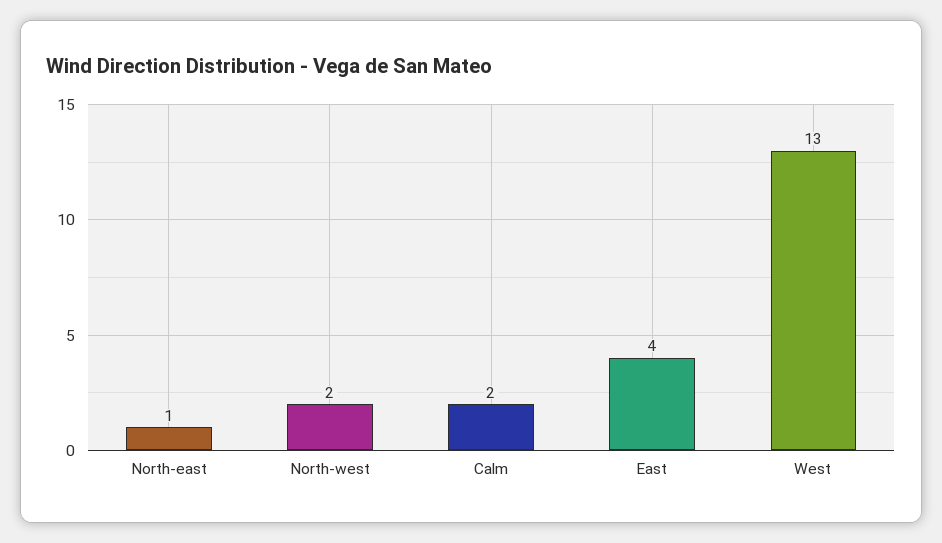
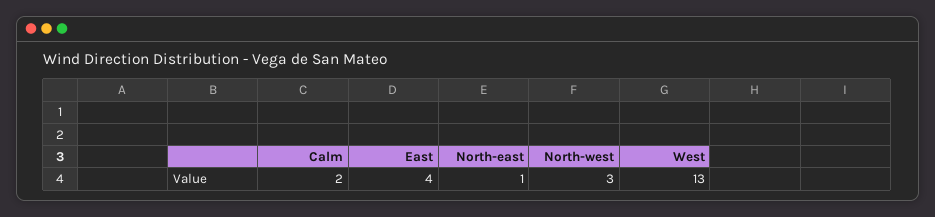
  {
    "North-east": 1,
-   "North-west": 2,
+   "North-west": 3,
    "Calm": 2,
    "East": 4,
    "West": 13
  }

